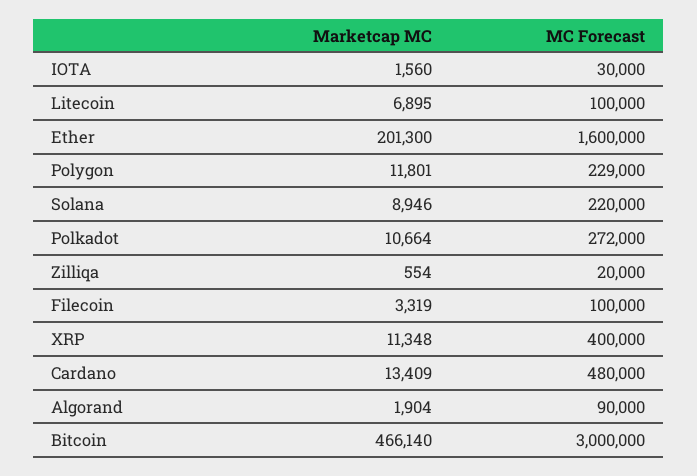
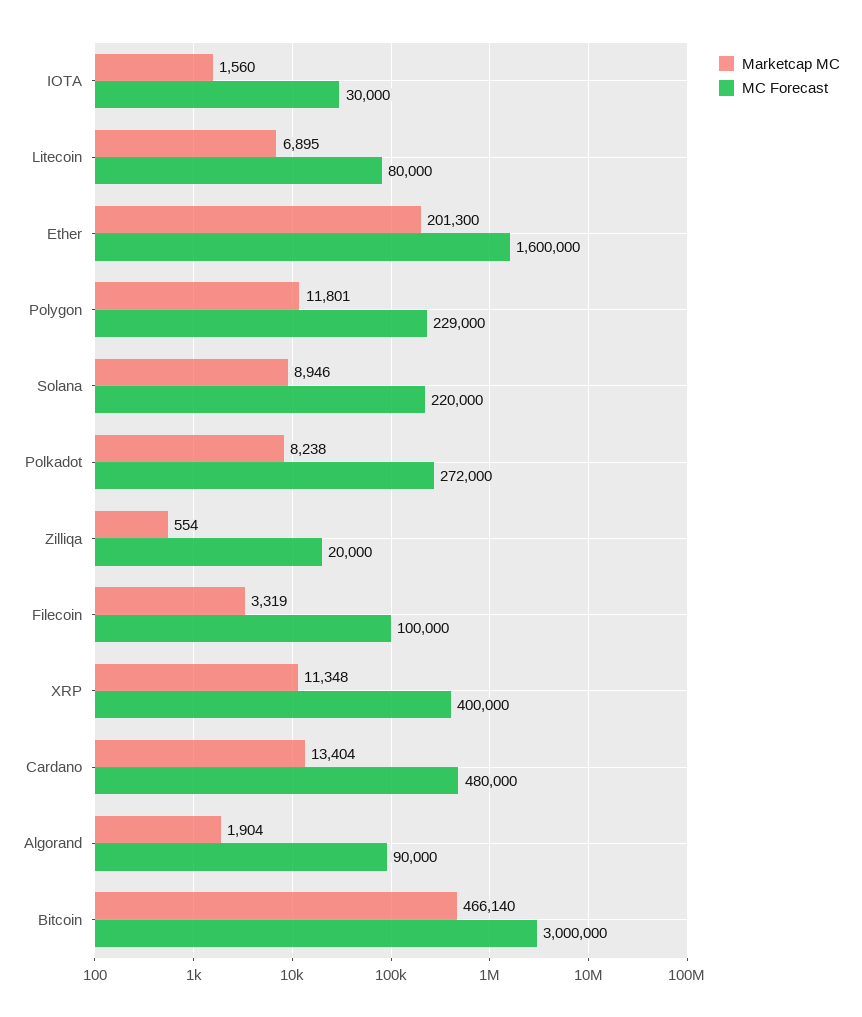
  {
    "Marketcap MC": {
      "IOTA": 1560,
      "Litecoin": 6895,
      "Ether": 201300,
      "Polygon": 11801,
      "Solana": 8946,
-     "Polkadot": 10664,
+     "Polkadot": 8238,
      "Zilliqa": 554,
      "Filecoin": 3319,
      "XRP": 11348,
-     "Cardano": 13409,
+     "Cardano": 13404,
      "Algorand": 1904,
      "Bitcoin": 466140
    },
    "MC Forecast": {
      "IOTA": 30000,
-     "Litecoin": 100000,
+     "Litecoin": 80000,
      "Ether": 1600000,
      "Polygon": 229000,
      "Solana": 220000,
      "Polkadot": 272000,
      "Zilliqa": 20000,
      "Filecoin": 100000,
      "XRP": 400000,
      "Cardano": 480000,
      "Algorand": 90000,
      "Bitcoin": 3000000
    }
  }

